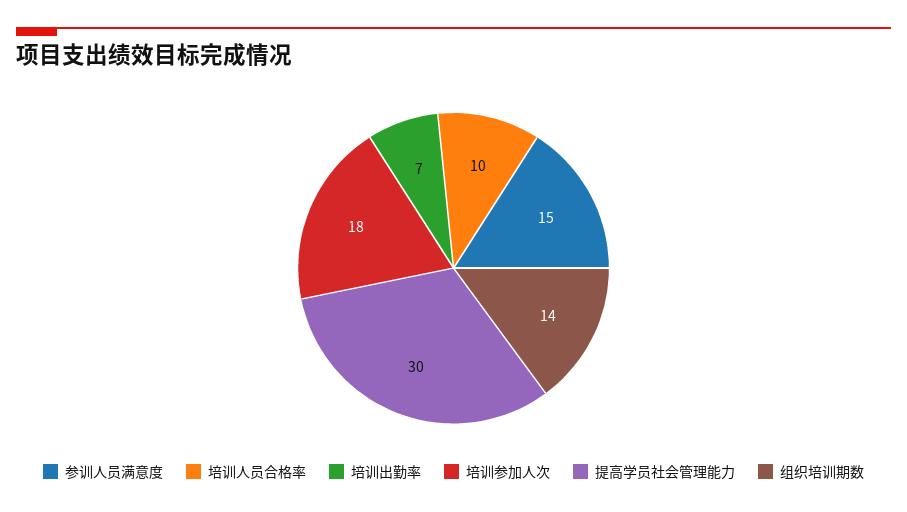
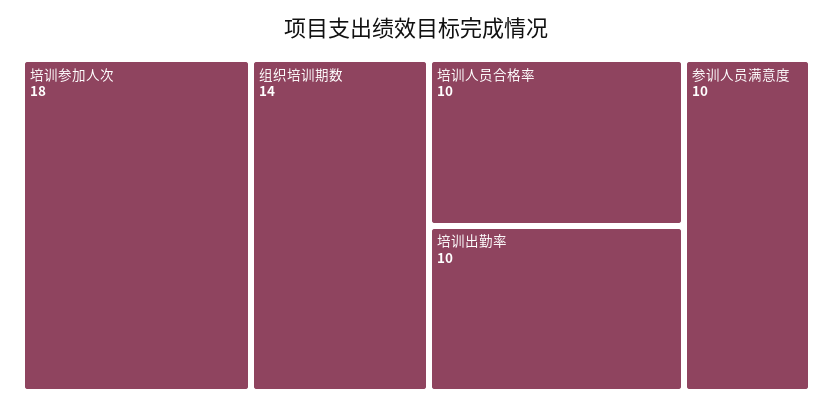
  {
-   "参训人员满意度": 15,
+   "参训人员满意度": 10,
    "培训人员合格率": 10,
-   "培训出勤率": 7,
+   "培训出勤率": 10,
    "培训参加人次": 18,
-   "提高学员社会管理能力": 30,
    "组织培训期数": 14
  }

